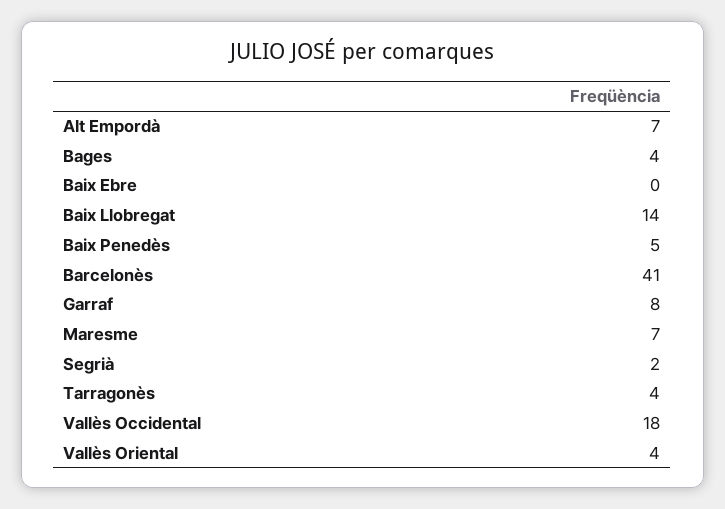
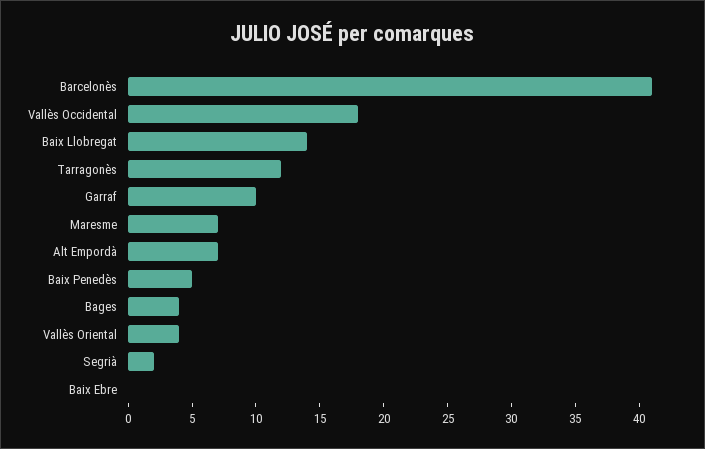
  {
    "Alt Empordà": 7,
    "Bages": 4,
    "Baix Ebre": 0,
    "Baix Llobregat": 14,
    "Baix Penedès": 5,
    "Barcelonès": 41,
-   "Garraf": 8,
+   "Garraf": 10,
    "Maresme": 7,
    "Segrià": 2,
-   "Tarragonès": 4,
+   "Tarragonès": 12,
    "Vallès Occidental": 18,
    "Vallès Oriental": 4
  }

